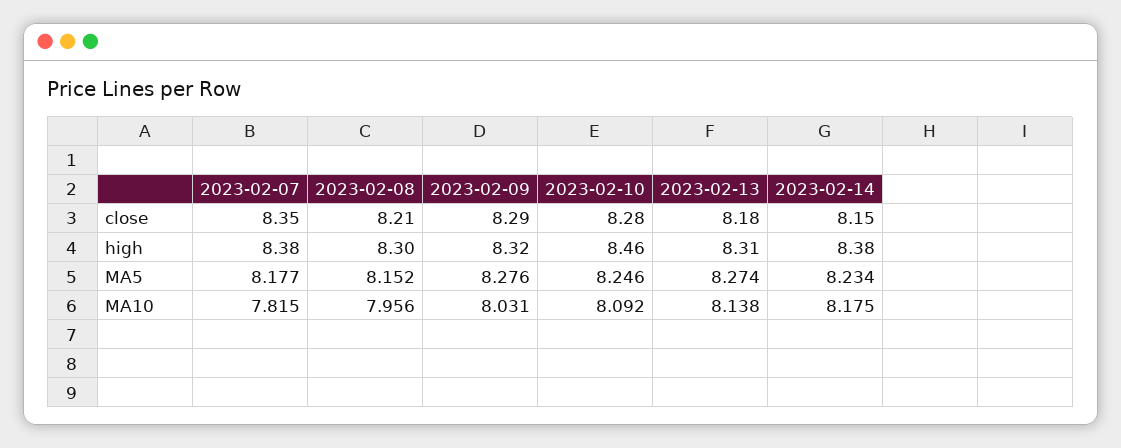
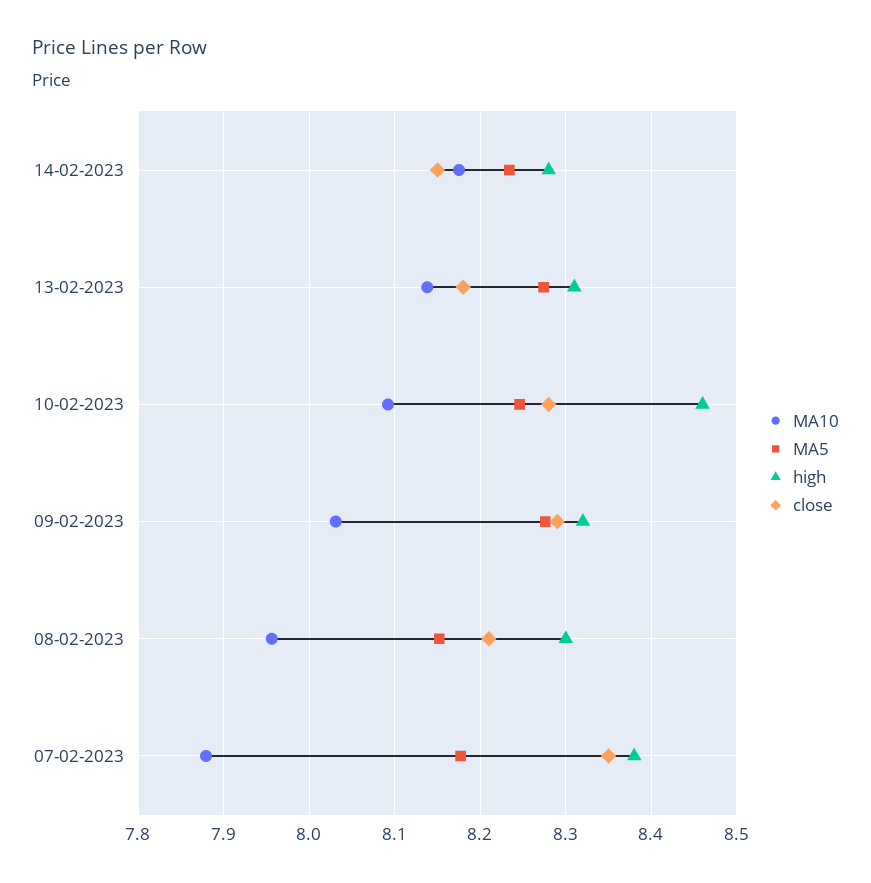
  {
    "close": {
      "2023-02-07": 8.35,
      "2023-02-08": 8.21,
      "2023-02-09": 8.29,
      "2023-02-10": 8.28,
      "2023-02-13": 8.18,
      "2023-02-14": 8.15
    },
    "high": {
      "2023-02-07": 8.38,
      "2023-02-08": 8.3,
      "2023-02-09": 8.32,
      "2023-02-10": 8.46,
      "2023-02-13": 8.31,
-     "2023-02-14": 8.38
+     "2023-02-14": 8.28
    },
    "MA5": {
      "2023-02-07": 8.177,
      "2023-02-08": 8.152,
      "2023-02-09": 8.276,
      "2023-02-10": 8.246,
      "2023-02-13": 8.274,
      "2023-02-14": 8.234
    },
    "MA10": {
-     "2023-02-07": 7.815,
+     "2023-02-07": 7.88,
      "2023-02-08": 7.956,
      "2023-02-09": 8.031,
      "2023-02-10": 8.092,
      "2023-02-13": 8.138,
      "2023-02-14": 8.175
    }
  }

